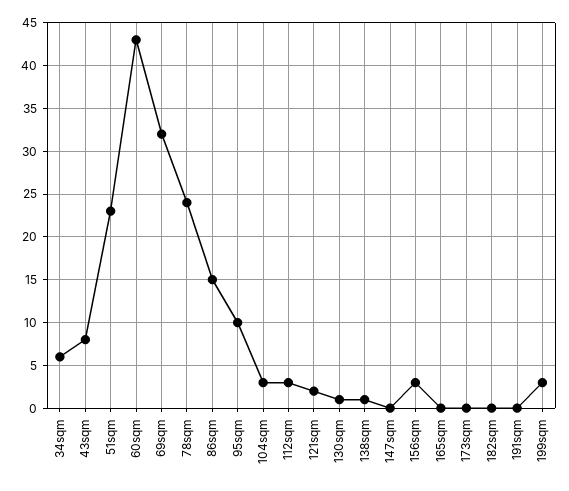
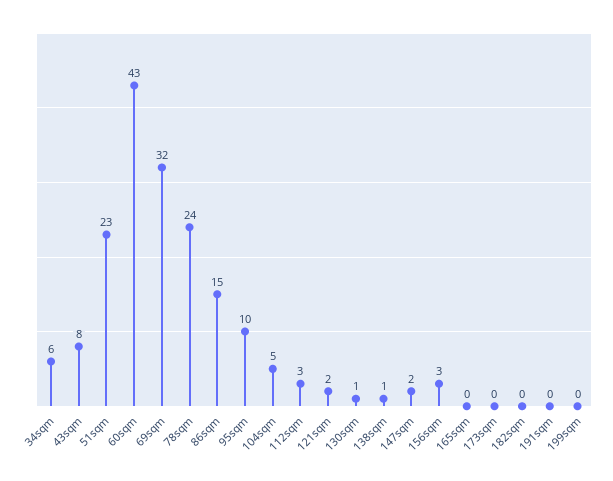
  {
    "34sqm": 6,
    "43sqm": 8,
    "51sqm": 23,
    "60sqm": 43,
    "69sqm": 32,
    "78sqm": 24,
    "86sqm": 15,
    "95sqm": 10,
-   "104sqm": 3,
+   "104sqm": 5,
    "112sqm": 3,
    "121sqm": 2,
    "130sqm": 1,
    "138sqm": 1,
-   "147sqm": 0,
+   "147sqm": 2,
    "156sqm": 3,
    "165sqm": 0,
    "173sqm": 0,
    "182sqm": 0,
    "191sqm": 0,
-   "199sqm": 3
+   "199sqm": 0
  }

